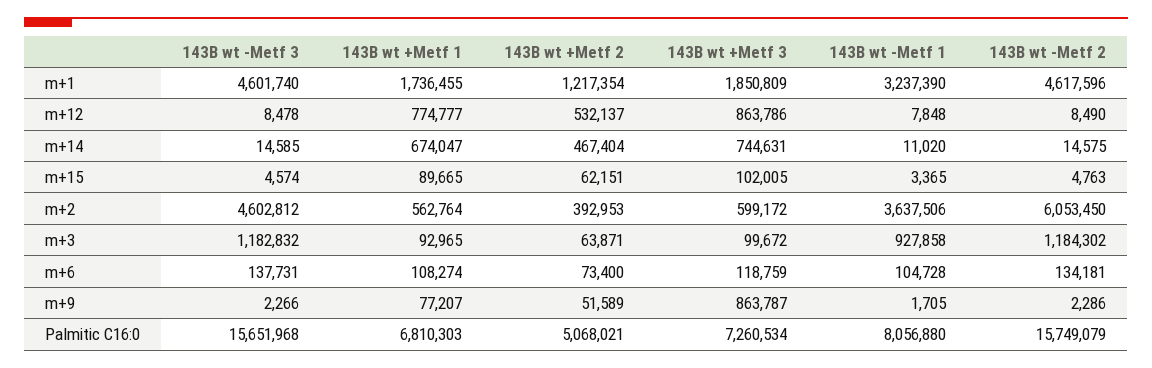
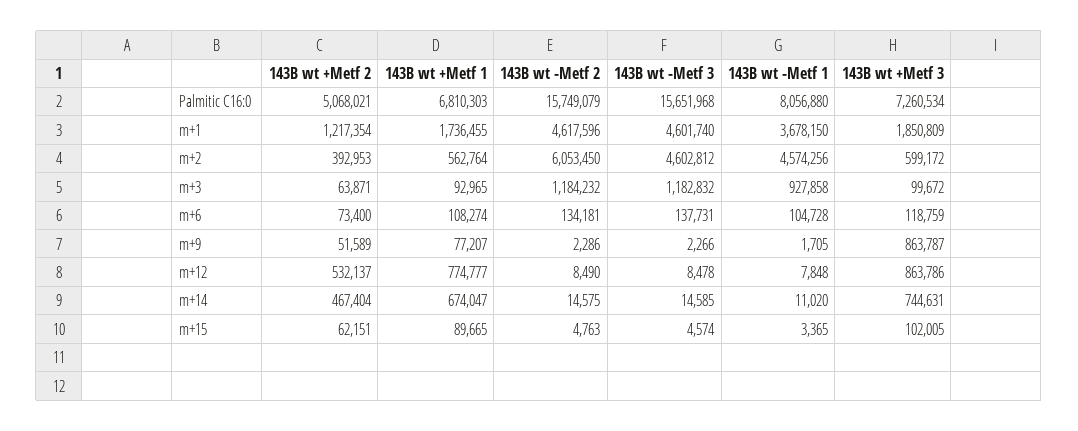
  {
    "143B wt -Metf 3": {
      "m+1": 4601740,
      "m+12": 8478,
      "m+14": 14585,
      "m+15": 4574,
      "m+2": 4602812,
      "m+3": 1182832,
      "m+6": 137731,
      "m+9": 2266,
      "Palmitic C16:0": 15651968
    },
    "143B wt +Metf 1": {
      "m+1": 1736455,
      "m+12": 774777,
      "m+14": 674047,
      "m+15": 89665,
      "m+2": 562764,
      "m+3": 92965,
      "m+6": 108274,
      "m+9": 77207,
      "Palmitic C16:0": 6810303
    },
    "143B wt +Metf 2": {
      "m+1": 1217354,
      "m+12": 532137,
      "m+14": 467404,
      "m+15": 62151,
      "m+2": 392953,
      "m+3": 63871,
      "m+6": 73400,
      "m+9": 51589,
      "Palmitic C16:0": 5068021
    },
    "143B wt +Metf 3": {
      "m+1": 1850809,
      "m+12": 863786,
      "m+14": 744631,
      "m+15": 102005,
      "m+2": 599172,
      "m+3": 99672,
      "m+6": 118759,
      "m+9": 863787,
      "Palmitic C16:0": 7260534
    },
    "143B wt -Metf 1": {
-     "m+1": 3237390,
+     "m+1": 3678150,
      "m+12": 7848,
      "m+14": 11020,
      "m+15": 3365,
-     "m+2": 3637506,
+     "m+2": 4574256,
      "m+3": 927858,
      "m+6": 104728,
      "m+9": 1705,
      "Palmitic C16:0": 8056880
    },
    "143B wt -Metf 2": {
      "m+1": 4617596,
      "m+12": 8490,
      "m+14": 14575,
      "m+15": 4763,
      "m+2": 6053450,
-     "m+3": 1184302,
+     "m+3": 1184232,
      "m+6": 134181,
      "m+9": 2286,
      "Palmitic C16:0": 15749079
    }
  }

